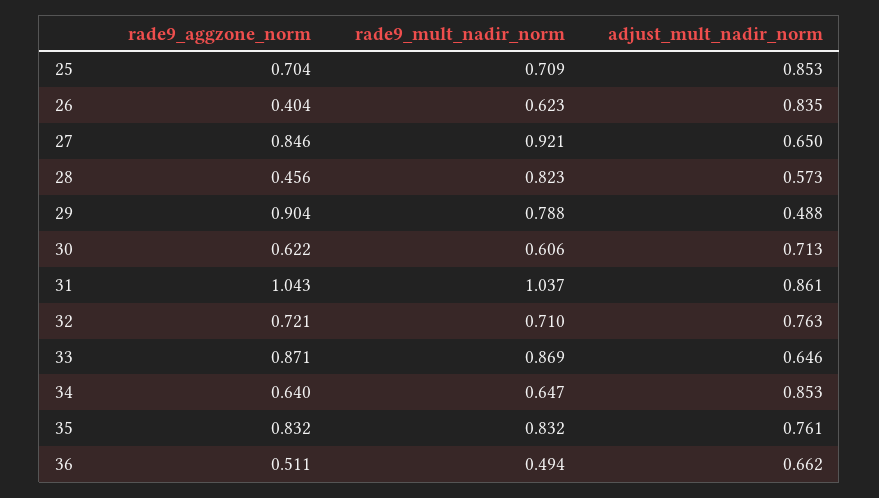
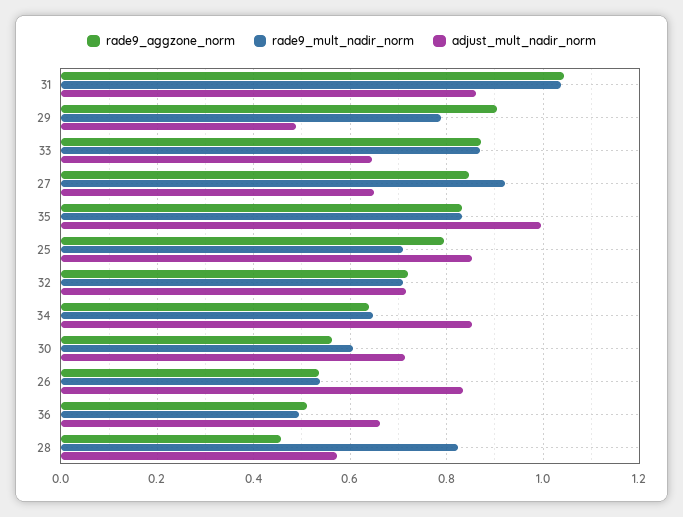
  {
    "rade9_aggzone_norm": {
-     "25": 0.704,
+     "25": 0.8,
-     "26": 0.404,
+     "26": 0.54,
      "27": 0.846,
      "28": 0.456,
      "29": 0.904,
-     "30": 0.622,
+     "30": 0.56,
      "31": 1.043,
      "32": 0.721,
      "33": 0.871,
      "34": 0.64,
      "35": 0.832,
      "36": 0.511
    },
    "rade9_mult_nadir_norm": {
      "25": 0.709,
-     "26": 0.623,
+     "26": 0.54,
      "27": 0.921,
      "28": 0.823,
      "29": 0.788,
      "30": 0.606,
      "31": 1.037,
      "32": 0.71,
      "33": 0.869,
      "34": 0.647,
      "35": 0.832,
      "36": 0.494
    },
    "adjust_mult_nadir_norm": {
      "25": 0.853,
      "26": 0.835,
      "27": 0.65,
      "28": 0.573,
      "29": 0.488,
      "30": 0.713,
      "31": 0.861,
-     "32": 0.763,
+     "32": 0.72,
      "33": 0.646,
      "34": 0.853,
-     "35": 0.761,
+     "35": 1,
      "36": 0.662
    }
  }

